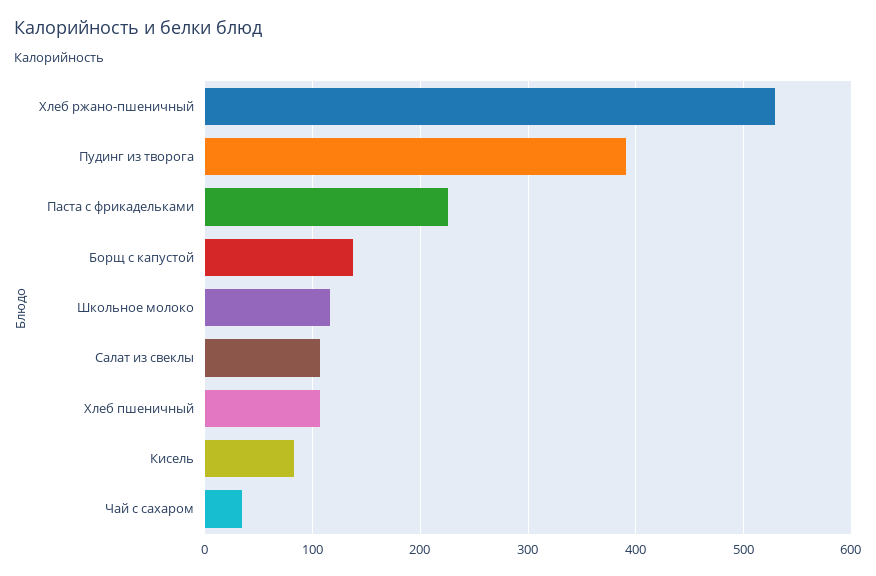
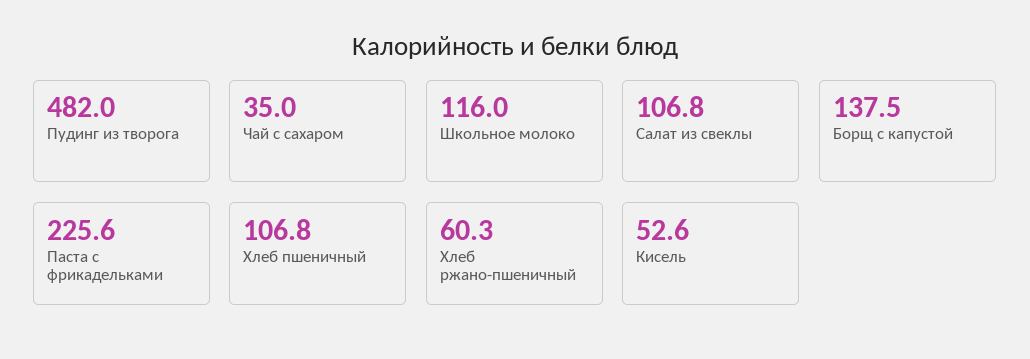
  {
-   "Хлеб ржано-пшеничный": 530,
+   "Хлеб ржано-пшеничный": 60.3,
-   "Пудинг из творога": 390,
+   "Пудинг из творога": 482,
    "Паста с фрикадельками": 225.6,
    "Борщ с капустой": 137.5,
    "Школьное молоко": 116,
    "Салат из свеклы": 106.8,
    "Хлеб пшеничный": 106.8,
-   "Кисель": 80,
+   "Кисель": 52.6,
    "Чай с сахаром": 35
  }

